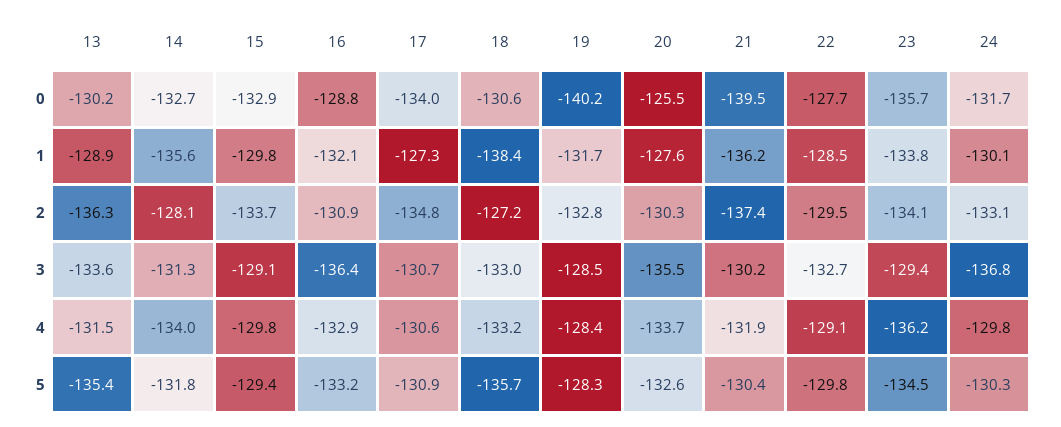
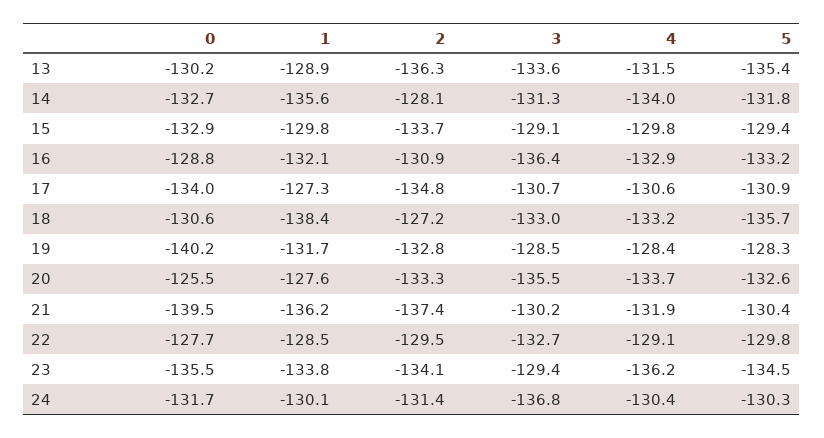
  {
    "13": {
      "0": -130.2,
      "1": -128.9,
      "2": -136.3,
      "3": -133.6,
      "4": -131.5,
      "5": -135.4
    },
    "14": {
      "0": -132.7,
      "1": -135.6,
      "2": -128.1,
      "3": -131.3,
      "4": -134,
      "5": -131.8
    },
    "15": {
      "0": -132.9,
      "1": -129.8,
      "2": -133.7,
      "3": -129.1,
      "4": -129.8,
      "5": -129.4
    },
    "16": {
      "0": -128.8,
      "1": -132.1,
      "2": -130.9,
      "3": -136.4,
      "4": -132.9,
      "5": -133.2
    },
    "17": {
      "0": -134,
      "1": -127.3,
      "2": -134.8,
      "3": -130.7,
      "4": -130.6,
      "5": -130.9
    },
    "18": {
      "0": -130.6,
      "1": -138.4,
      "2": -127.2,
      "3": -133,
      "4": -133.2,
      "5": -135.7
    },
    "19": {
      "0": -140.2,
      "1": -131.7,
      "2": -132.8,
      "3": -128.5,
      "4": -128.4,
      "5": -128.3
    },
    "20": {
      "0": -125.5,
      "1": -127.6,
-     "2": -130.3,
+     "2": -133.3,
      "3": -135.5,
      "4": -133.7,
      "5": -132.6
    },
    "21": {
      "0": -139.5,
      "1": -136.2,
      "2": -137.4,
      "3": -130.2,
      "4": -131.9,
      "5": -130.4
    },
    "22": {
      "0": -127.7,
      "1": -128.5,
      "2": -129.5,
      "3": -132.7,
      "4": -129.1,
      "5": -129.8
    },
    "23": {
-     "0": -135.7,
+     "0": -135.5,
      "1": -133.8,
      "2": -134.1,
      "3": -129.4,
      "4": -136.2,
      "5": -134.5
    },
    "24": {
      "0": -131.7,
      "1": -130.1,
-     "2": -133.1,
+     "2": -131.4,
      "3": -136.8,
-     "4": -129.8,
+     "4": -130.4,
      "5": -130.3
    }
  }

